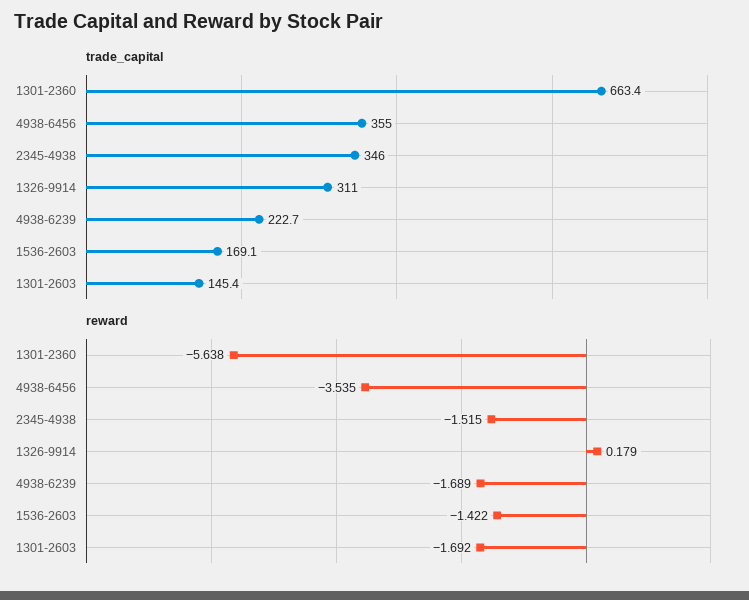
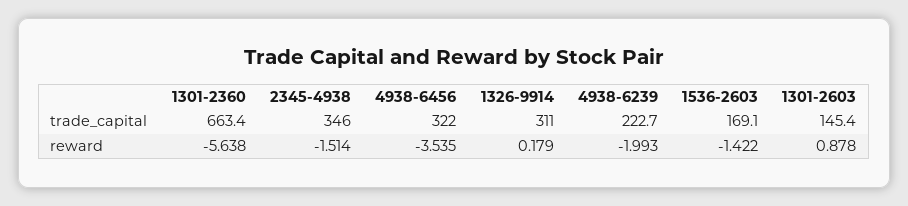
  {
    "trade_capital": {
      "1301-2360": 663.4,
-     "4938-6456": 355,
+     "4938-6456": 322,
      "2345-4938": 346,
      "1326-9914": 311,
      "4938-6239": 222.7,
      "1536-2603": 169.1,
      "1301-2603": 145.4
    },
    "reward": {
      "1301-2360": -5.638,
      "4938-6456": -3.535,
-     "2345-4938": -1.515,
+     "2345-4938": -1.514,
      "1326-9914": 0.179,
-     "4938-6239": -1.689,
+     "4938-6239": -1.993,
      "1536-2603": -1.422,
-     "1301-2603": -1.692
+     "1301-2603": 0.878
    }
  }

